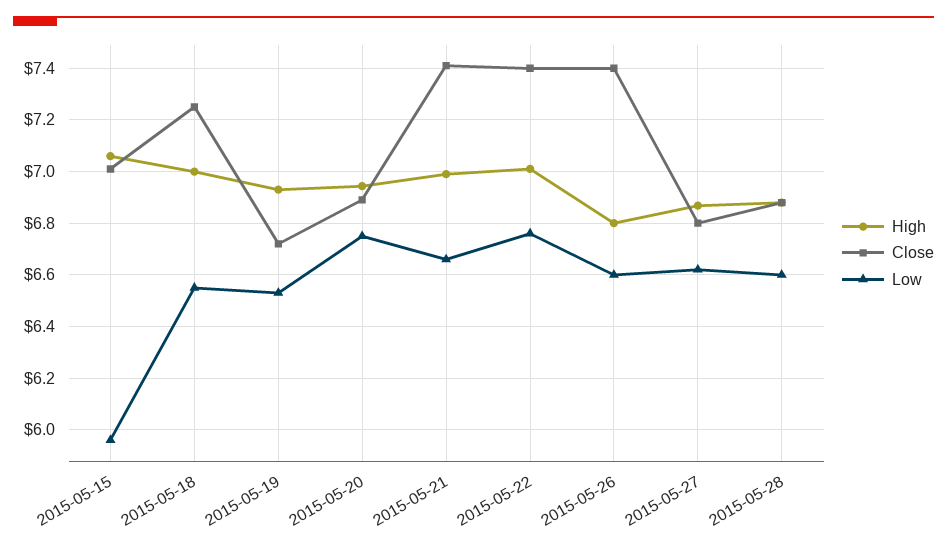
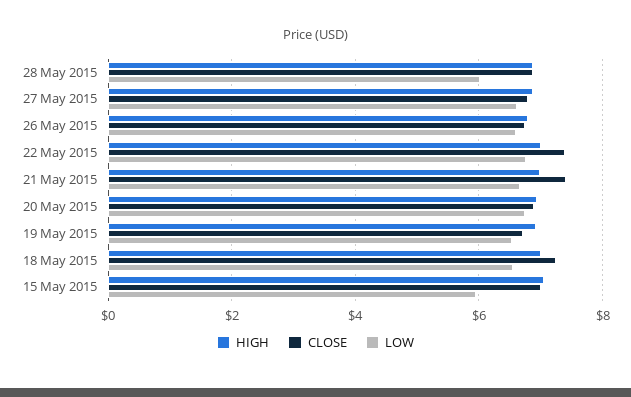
  {
    "High": {
      "2015-05-15": 7.05,
      "2015-05-18": 7,
      "2015-05-19": 6.925,
      "2015-05-20": 6.95,
      "2015-05-21": 7,
      "2015-05-22": 7,
      "2015-05-26": 6.8,
      "2015-05-27": 6.875,
      "2015-05-28": 6.875
    },
    "Close": {
      "2015-05-15": 7,
      "2015-05-18": 7.25,
      "2015-05-19": 6.725,
      "2015-05-20": 6.9,
      "2015-05-21": 7.4,
      "2015-05-22": 7.4,
-     "2015-05-26": 7.4,
+     "2015-05-26": 6.8,
      "2015-05-27": 6.8,
      "2015-05-28": 6.875
    },
    "Low": {
      "2015-05-15": 5.95,
      "2015-05-18": 6.55,
      "2015-05-19": 6.525,
      "2015-05-20": 6.75,
      "2015-05-21": 6.65,
      "2015-05-22": 6.75,
      "2015-05-26": 6.6,
      "2015-05-27": 6.625,
-     "2015-05-28": 6.6
+     "2015-05-28": 6
    }
  }

